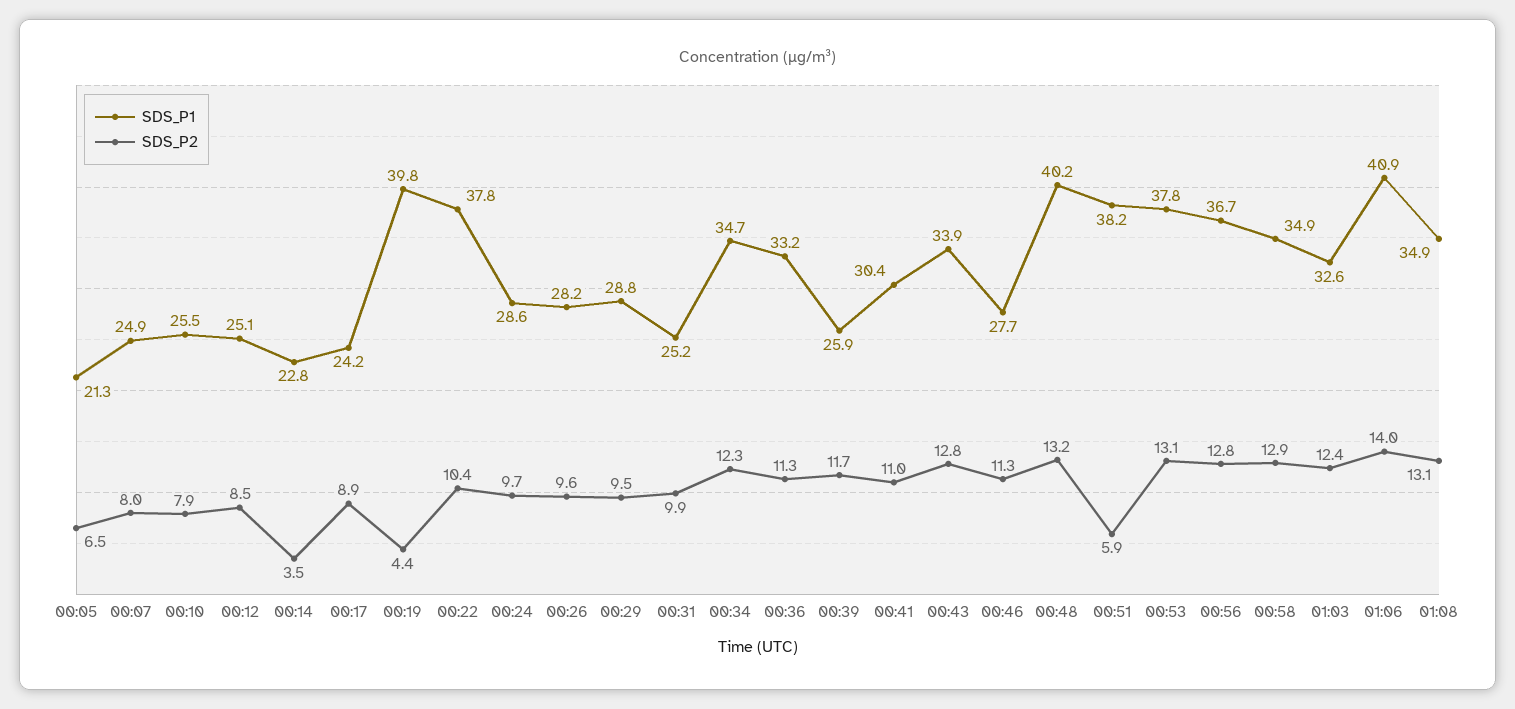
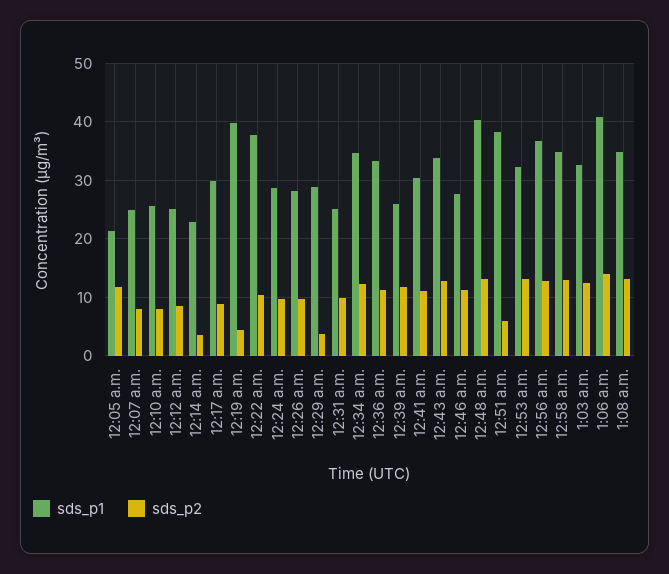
  {
    "SDS_P1": {
      "00:05": 21.3,
      "00:07": 24.9,
      "00:10": 25.5,
      "00:12": 25.1,
      "00:14": 22.8,
-     "00:17": 24.2,
+     "00:17": 30,
      "00:19": 39.8,
      "00:22": 37.8,
      "00:24": 28.6,
      "00:26": 28.2,
      "00:29": 28.8,
      "00:31": 25.2,
      "00:34": 34.7,
      "00:36": 33.2,
      "00:39": 25.9,
      "00:41": 30.4,
      "00:43": 33.9,
      "00:46": 27.7,
      "00:48": 40.2,
      "00:51": 38.2,
-     "00:53": 37.8,
+     "00:53": 32,
      "00:56": 36.7,
      "00:58": 34.9,
      "01:03": 32.6,
      "01:06": 40.9,
      "01:08": 34.9
    },
    "SDS_P2": {
-     "00:05": 6.5,
+     "00:05": 12,
      "00:07": 8,
      "00:10": 7.9,
      "00:12": 8.5,
      "00:14": 3.5,
      "00:17": 8.9,
      "00:19": 4.4,
      "00:22": 10.4,
      "00:24": 9.7,
      "00:26": 9.6,
-     "00:29": 9.5,
+     "00:29": 4,
      "00:31": 9.9,
      "00:34": 12.3,
      "00:36": 11.3,
      "00:39": 11.7,
      "00:41": 11,
      "00:43": 12.8,
      "00:46": 11.3,
      "00:48": 13.2,
      "00:51": 5.9,
      "00:53": 13.1,
      "00:56": 12.8,
      "00:58": 12.9,
      "01:03": 12.4,
      "01:06": 14,
      "01:08": 13.1
    }
  }

